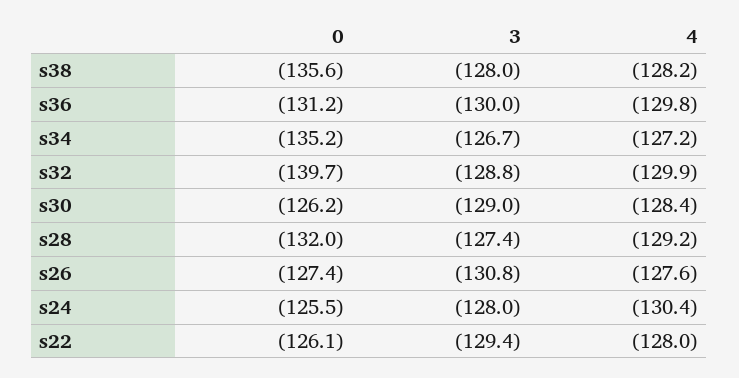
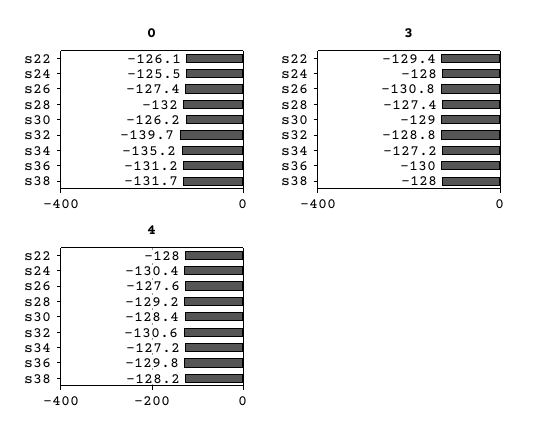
  {
    "0": {
-     "s38": -135.6,
+     "s38": -131.7,
      "s36": -131.2,
      "s34": -135.2,
      "s32": -139.7,
      "s30": -126.2,
      "s28": -132,
      "s26": -127.4,
      "s24": -125.5,
      "s22": -126.1
    },
    "3": {
      "s38": -128,
      "s36": -130,
-     "s34": -126.7,
+     "s34": -127.2,
      "s32": -128.8,
      "s30": -129,
      "s28": -127.4,
      "s26": -130.8,
      "s24": -128,
      "s22": -129.4
    },
    "4": {
      "s38": -128.2,
      "s36": -129.8,
      "s34": -127.2,
-     "s32": -129.9,
+     "s32": -130.6,
      "s30": -128.4,
      "s28": -129.2,
      "s26": -127.6,
      "s24": -130.4,
      "s22": -128
    }
  }

